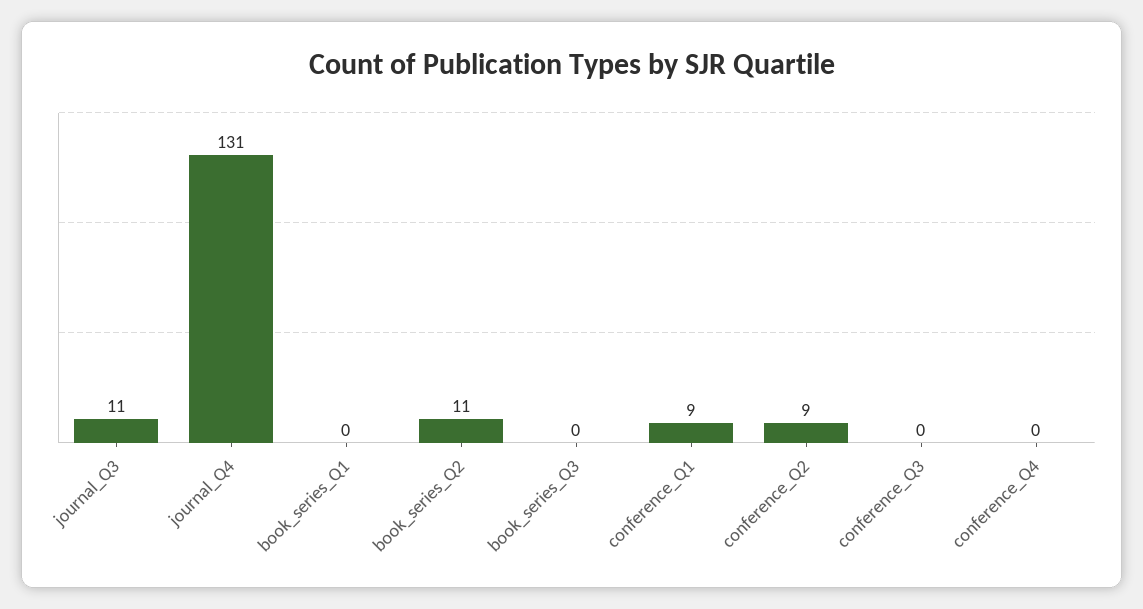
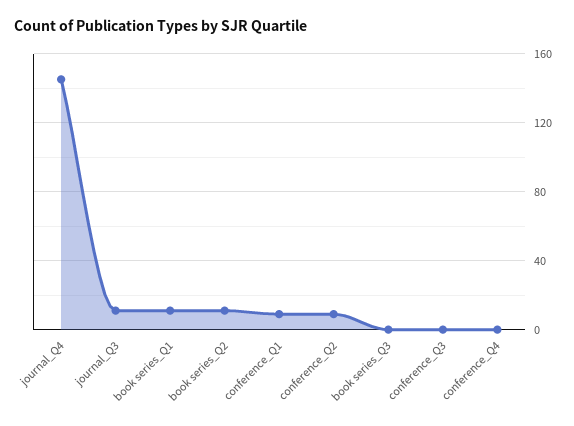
  {
    "journal_Q3": 11,
-   "journal_Q4": 131,
+   "journal_Q4": 145,
-   "book_series_Q1": 0,
+   "book_series_Q1": 10,
    "book_series_Q2": 11,
    "book_series_Q3": 0,
    "conference_Q1": 9,
    "conference_Q2": 9,
    "conference_Q3": 0,
    "conference_Q4": 0
  }

